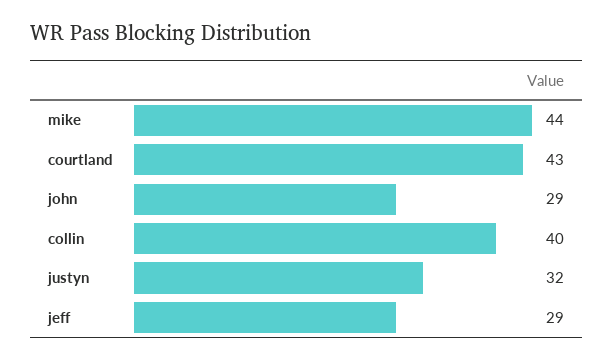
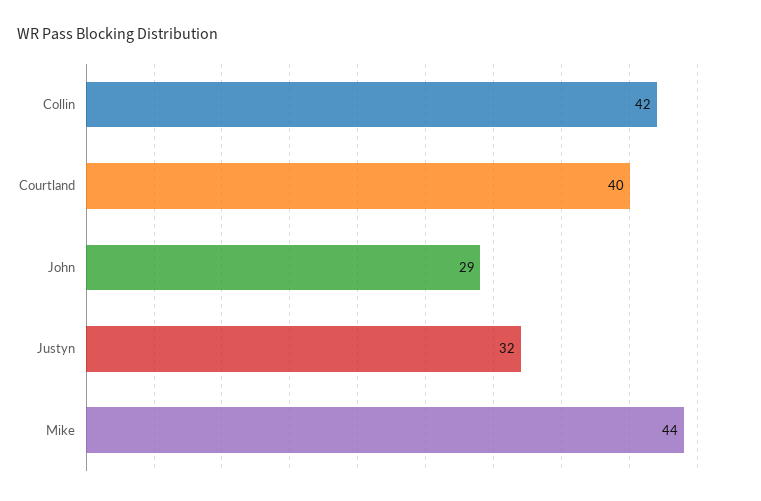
  {
    "mike": 44,
-   "courtland": 43,
+   "courtland": 40,
    "john": 29,
-   "collin": 40,
+   "collin": 42,
-   "justyn": 32,
+   "justyn": 32
-   "jeff": 29
  }

